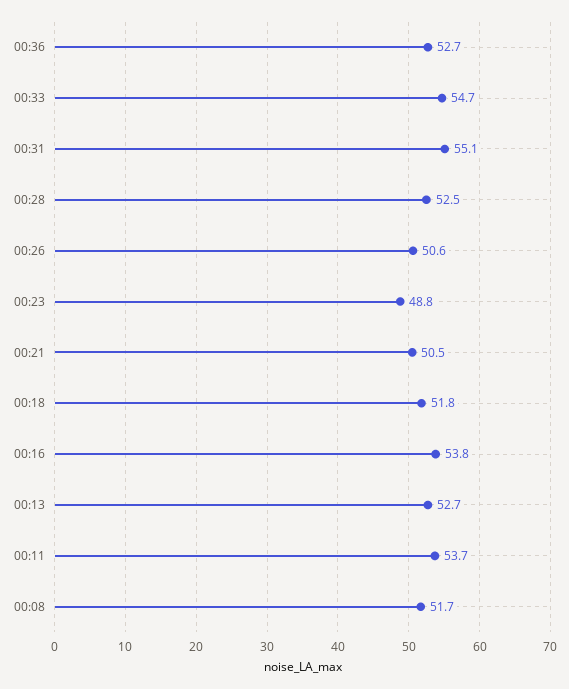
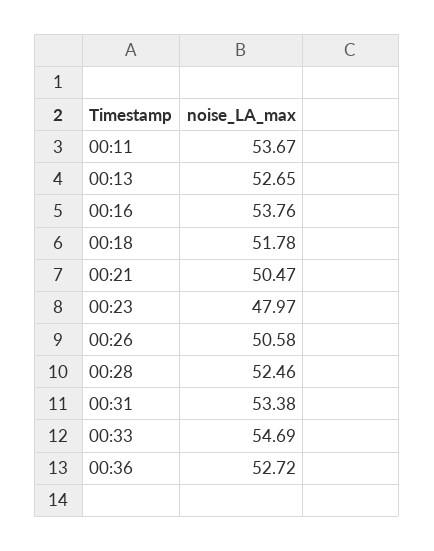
  {
    "00:36": 52.72,
    "00:33": 54.69,
-   "00:31": 55.1,
+   "00:31": 53.38,
    "00:28": 52.46,
    "00:26": 50.58,
-   "00:23": 48.8,
+   "00:23": 47.97,
    "00:21": 50.47,
    "00:18": 51.78,
    "00:16": 53.76,
    "00:13": 52.65,
-   "00:11": 53.67,
+   "00:11": 53.67
-   "00:08": 51.7
  }

